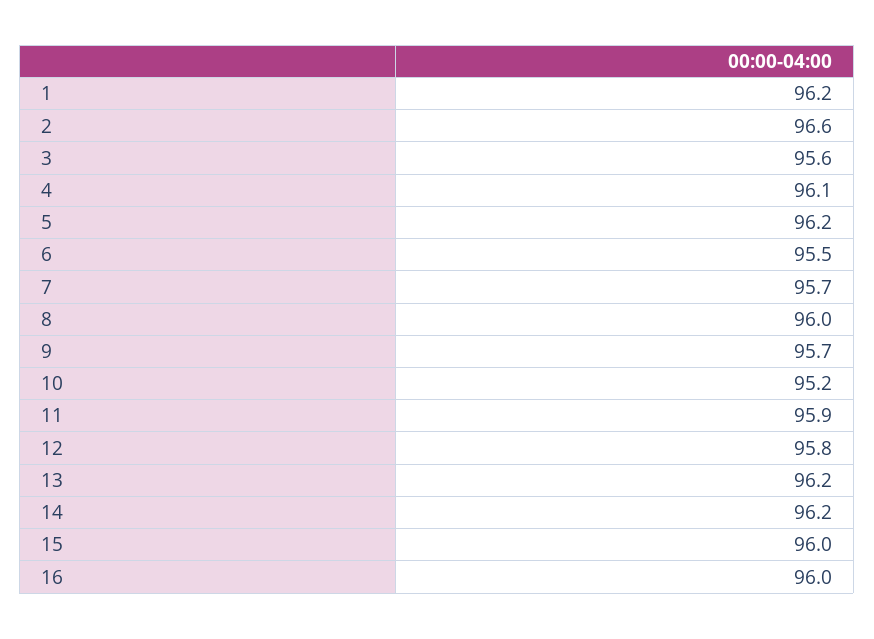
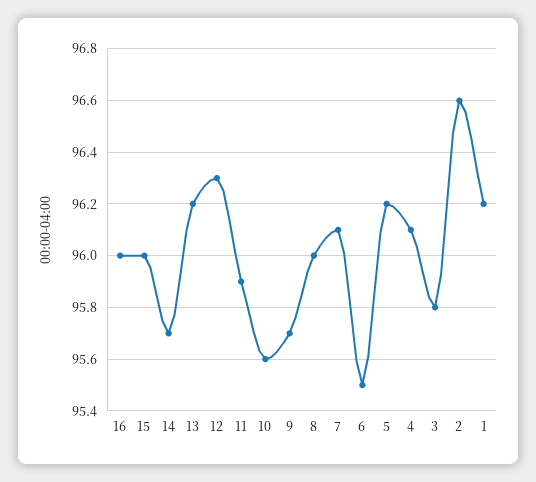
  {
    "1": 96.2,
    "2": 96.6,
-   "3": 95.6,
+   "3": 95.8,
    "4": 96.1,
    "5": 96.2,
    "6": 95.5,
-   "7": 95.7,
+   "7": 96.1,
    "8": 96,
    "9": 95.7,
-   "10": 95.2,
+   "10": 95.6,
    "11": 95.9,
-   "12": 95.8,
+   "12": 96.3,
    "13": 96.2,
-   "14": 96.2,
+   "14": 95.7,
    "15": 96,
    "16": 96
  }

